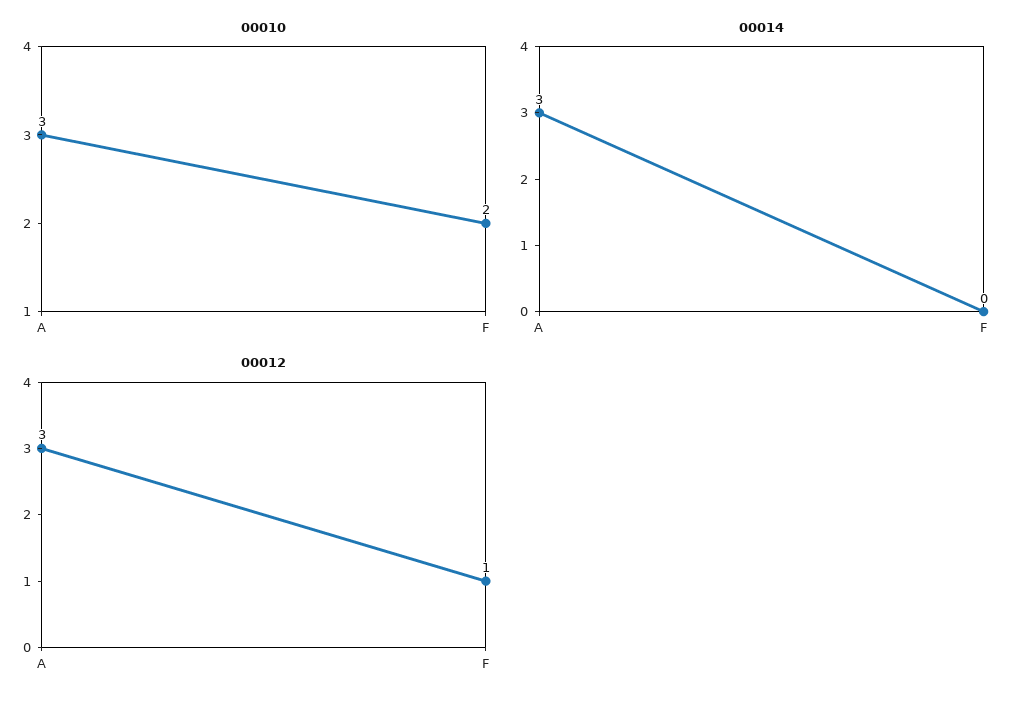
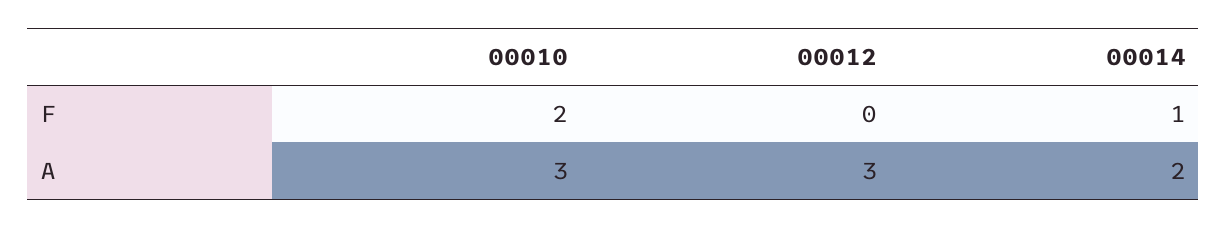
  {
    "00010": {
      "A": 3,
      "F": 2
    },
    "00014": {
-     "A": 3,
+     "A": 2,
-     "F": 0
+     "F": 1
    },
    "00012": {
      "A": 3,
-     "F": 1
+     "F": 0
    }
  }

